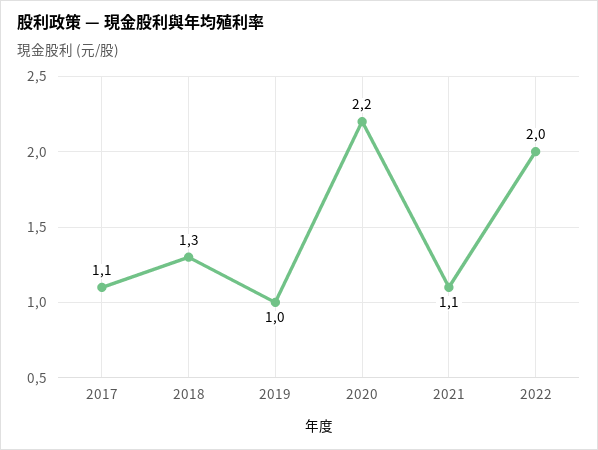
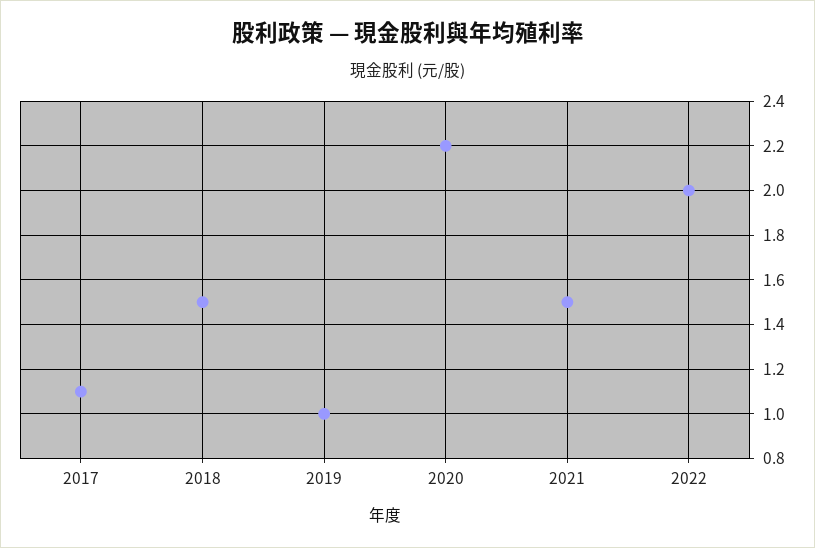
  {
    "2017": 1.1,
-   "2018": 1.3,
+   "2018": 1.5,
    "2019": 1,
    "2020": 2.2,
-   "2021": 1.1,
+   "2021": 1.5,
    "2022": 2
  }

